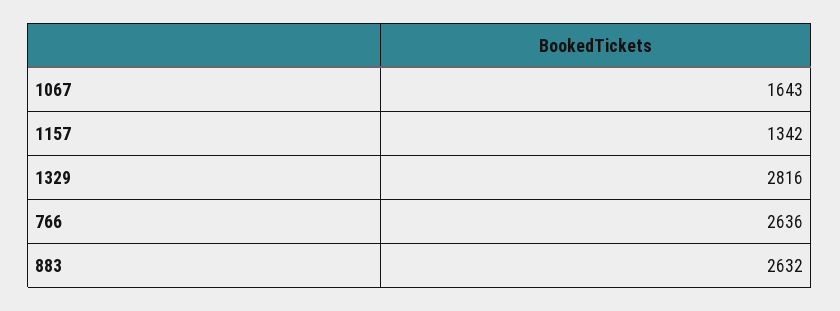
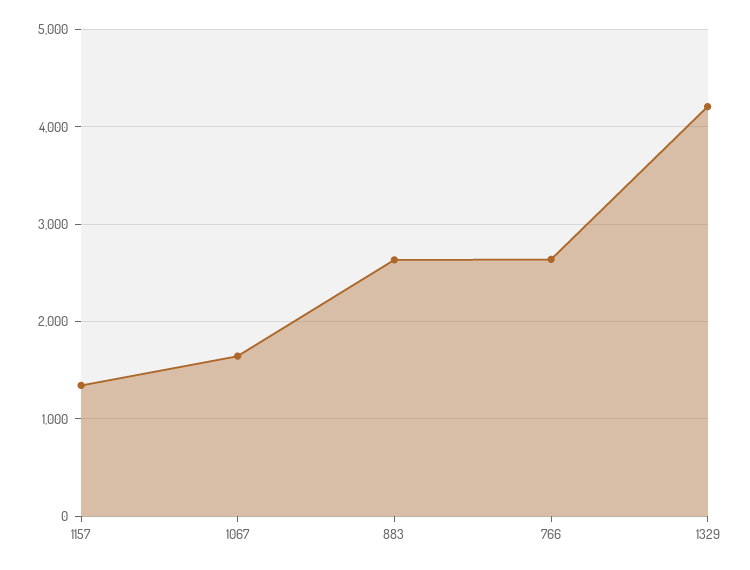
  {
    "1067": 1643,
    "1157": 1342,
-   "1329": 2816,
+   "1329": 4200,
    "766": 2636,
    "883": 2632
  }

